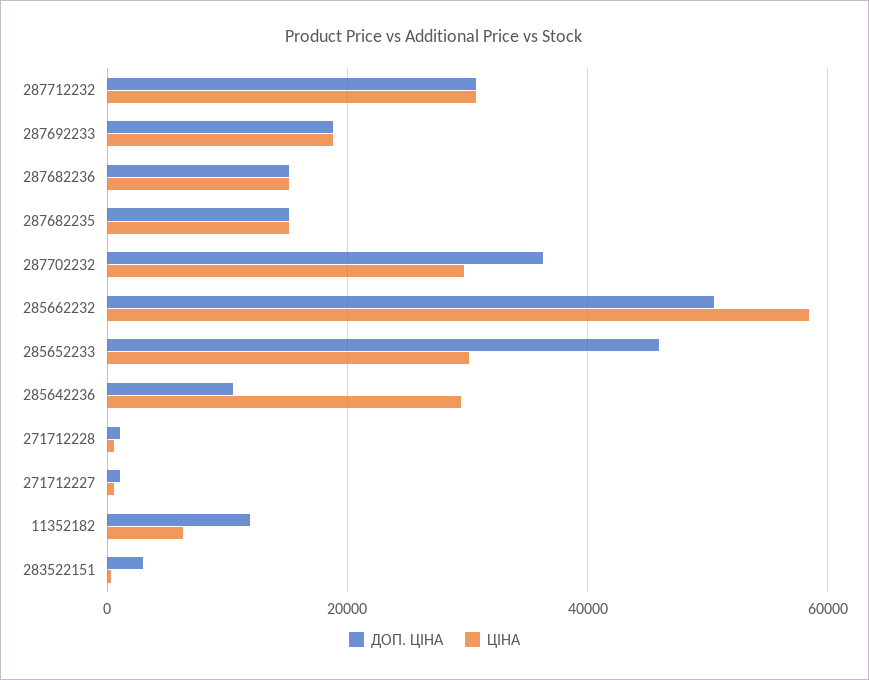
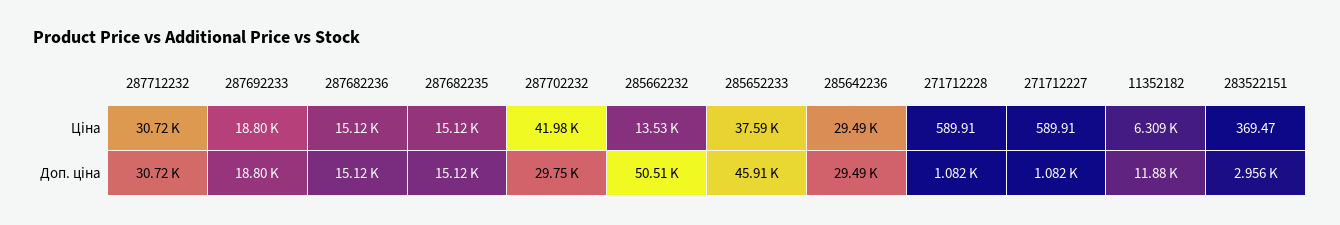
  {
    "ДОП. ЦІНА": {
      "287712232": 30720,
      "287692233": 18800,
      "287682236": 15120,
      "287682235": 15120,
-     "287702232": 36000,
+     "287702232": 29750,
      "285662232": 50510,
      "285652233": 45910,
-     "285642236": 10000,
+     "285642236": 29490,
      "271712228": 1082,
      "271712227": 1082,
      "11352182": 11880,
      "283522151": 2956
    },
    "ЦІНА": {
      "287712232": 30720,
      "287692233": 18800,
      "287682236": 15120,
      "287682235": 15120,
-     "287702232": 30000,
+     "287702232": 41980,
-     "285662232": 58000,
+     "285662232": 13530,
-     "285652233": 30000,
+     "285652233": 37590,
      "285642236": 29490,
      "271712228": 589.91,
      "271712227": 589.91,
      "11352182": 6309,
      "283522151": 369.47
    }
  }

